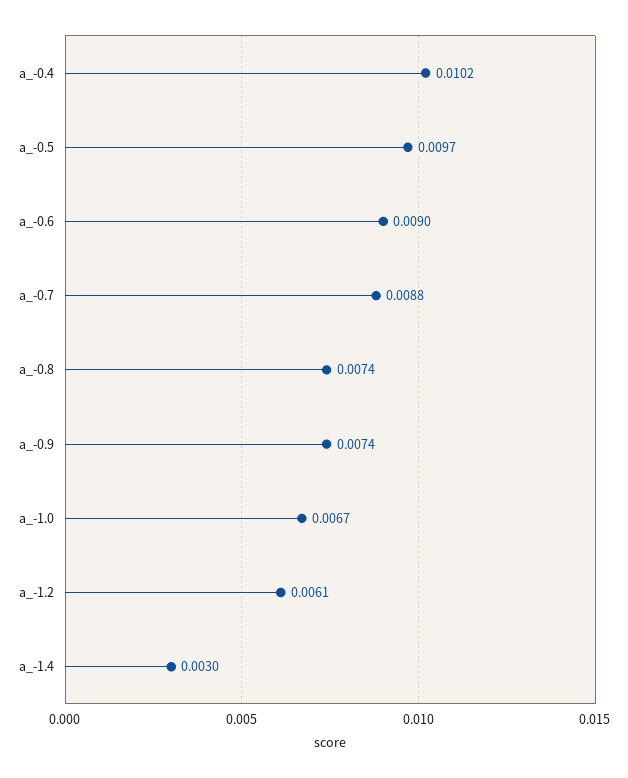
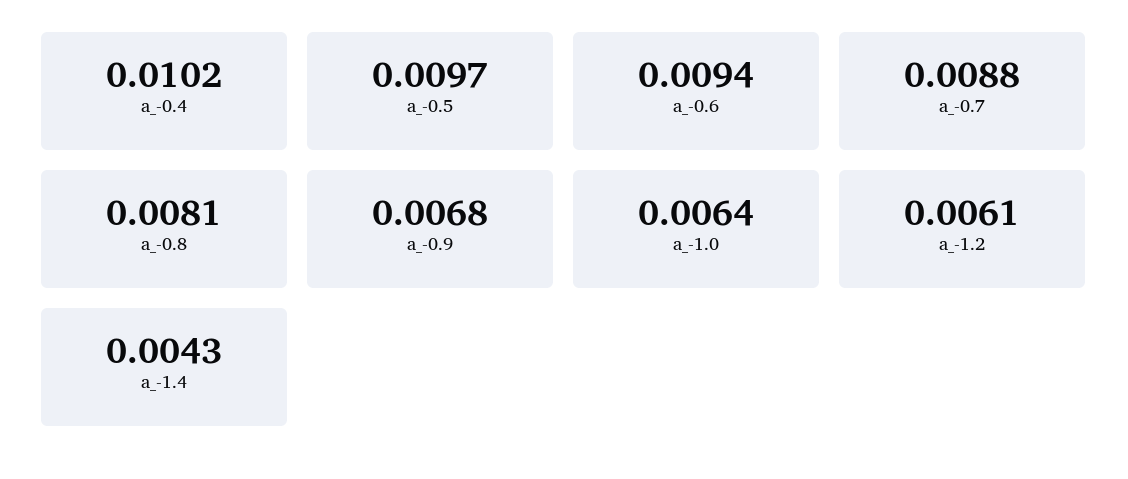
  {
    "a_-0.4": 0.0102,
    "a_-0.5": 0.0097,
-   "a_-0.6": 0.009,
+   "a_-0.6": 0.0094,
    "a_-0.7": 0.0088,
-   "a_-0.8": 0.0074,
+   "a_-0.8": 0.0081,
-   "a_-0.9": 0.0074,
+   "a_-0.9": 0.0068,
-   "a_-1.0": 0.0067,
+   "a_-1.0": 0.0064,
    "a_-1.2": 0.0061,
-   "a_-1.4": 0.003
+   "a_-1.4": 0.0043
  }

